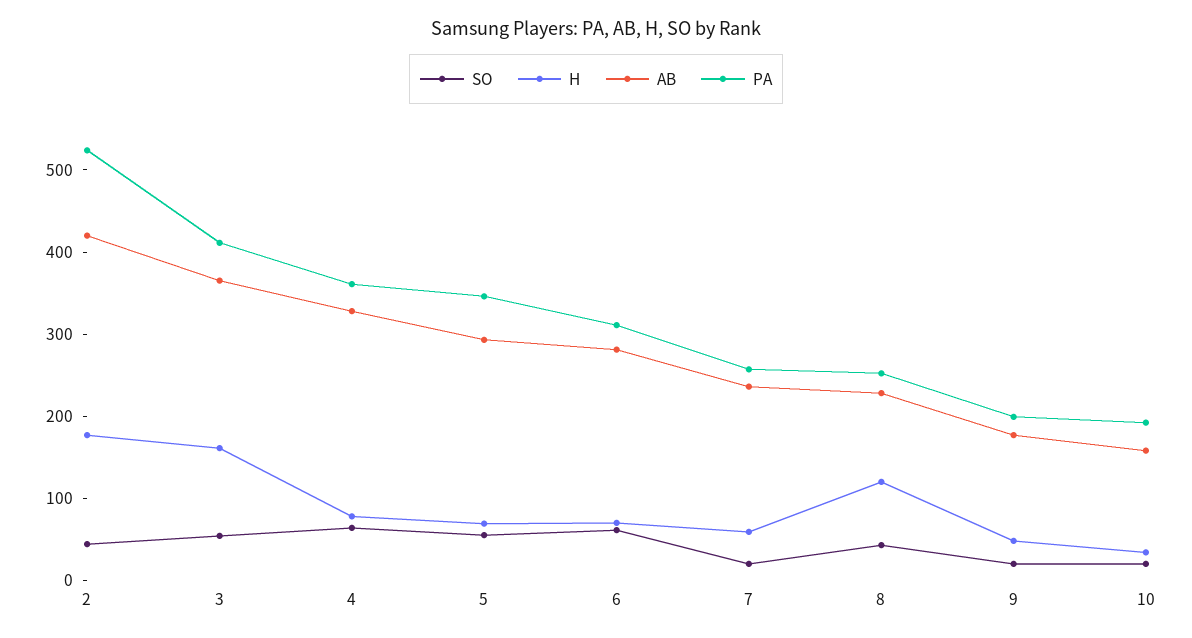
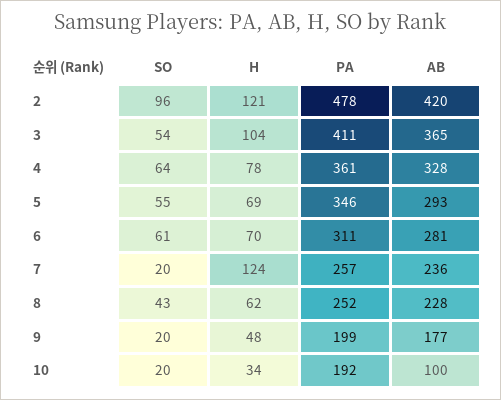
  {
    "SO": {
-     "2": 40,
+     "2": 96,
      "3": 54,
      "4": 64,
      "5": 55,
      "6": 61,
      "7": 20,
      "8": 43,
      "9": 20,
      "10": 20
    },
    "H": {
-     "2": 180,
+     "2": 121,
-     "3": 160,
+     "3": 104,
      "4": 78,
      "5": 69,
      "6": 70,
-     "7": 60,
+     "7": 124,
-     "8": 120,
+     "8": 62,
      "9": 48,
      "10": 34
    },
    "AB": {
      "2": 420,
      "3": 365,
      "4": 328,
      "5": 293,
      "6": 281,
      "7": 236,
      "8": 228,
      "9": 177,
-     "10": 160
+     "10": 100
    },
    "PA": {
-     "2": 520,
+     "2": 478,
      "3": 411,
      "4": 361,
      "5": 346,
      "6": 311,
      "7": 257,
      "8": 252,
      "9": 199,
      "10": 192
    }
  }

